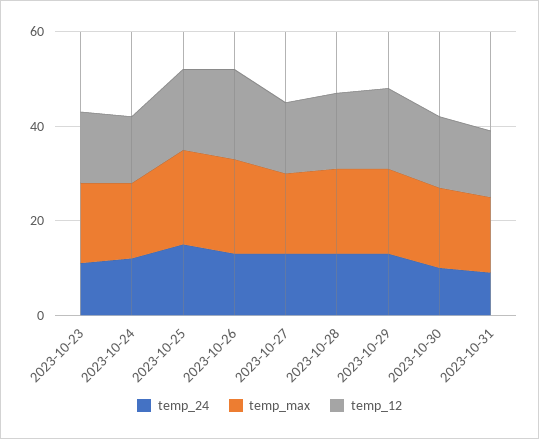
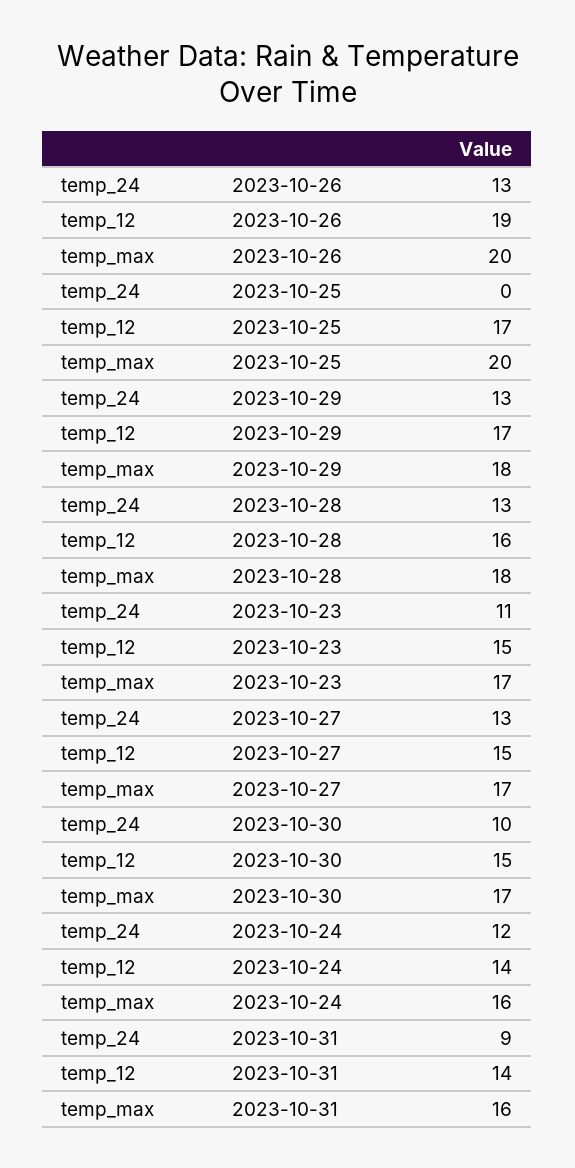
  {
    "temp_24": {
      "2023-10-23": 11,
      "2023-10-24": 12,
-     "2023-10-25": 15,
+     "2023-10-25": 0,
      "2023-10-26": 13,
      "2023-10-27": 13,
      "2023-10-28": 13,
      "2023-10-29": 13,
      "2023-10-30": 10,
      "2023-10-31": 9
    },
    "temp_max": {
      "2023-10-23": 17,
      "2023-10-24": 16,
      "2023-10-25": 20,
      "2023-10-26": 20,
      "2023-10-27": 17,
      "2023-10-28": 18,
      "2023-10-29": 18,
      "2023-10-30": 17,
      "2023-10-31": 16
    },
    "temp_12": {
      "2023-10-23": 15,
      "2023-10-24": 14,
      "2023-10-25": 17,
      "2023-10-26": 19,
      "2023-10-27": 15,
      "2023-10-28": 16,
      "2023-10-29": 17,
      "2023-10-30": 15,
      "2023-10-31": 14
    }
  }

